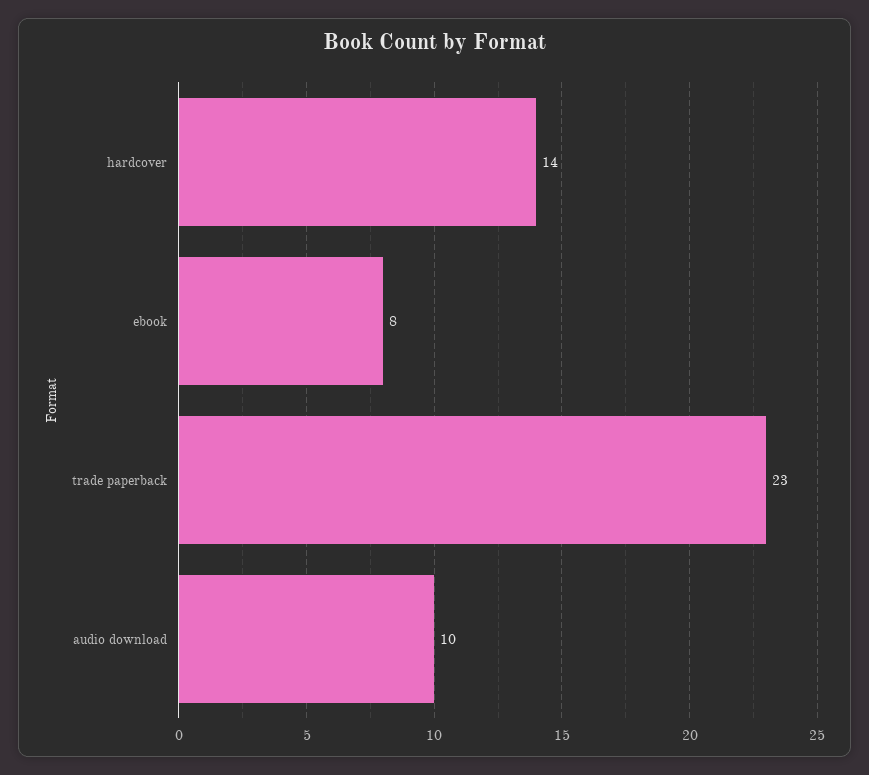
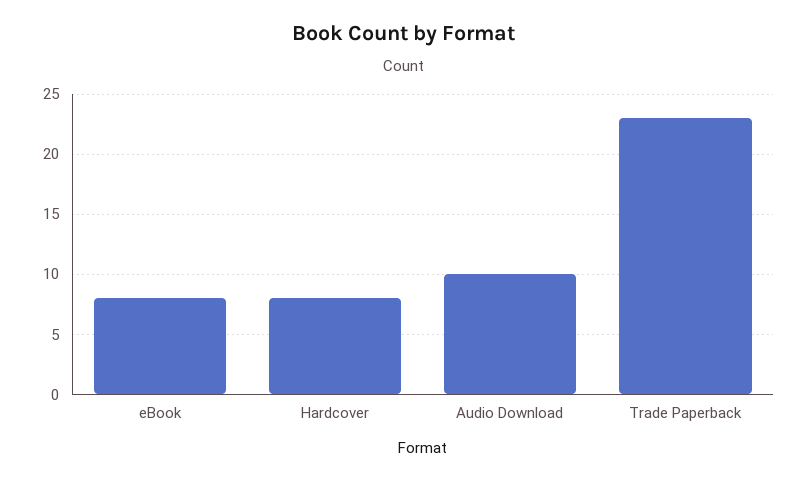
  {
-   "hardcover": 14,
+   "hardcover": 8,
    "ebook": 8,
    "trade paperback": 23,
    "audio download": 10
  }

